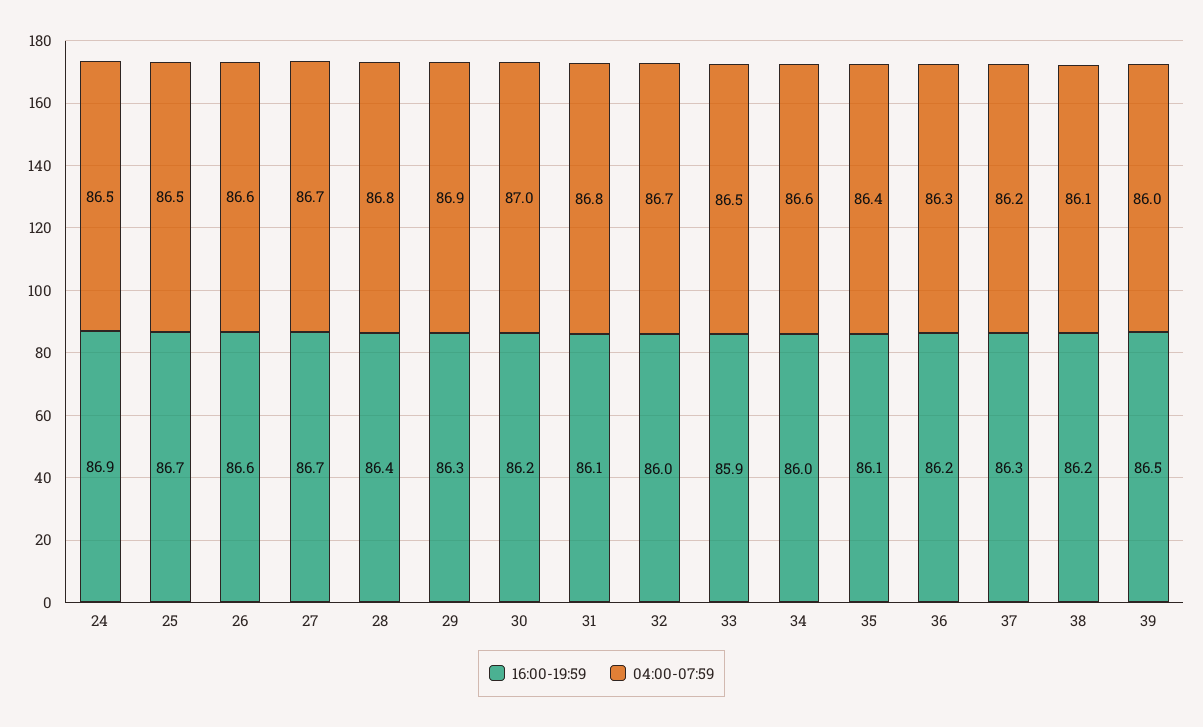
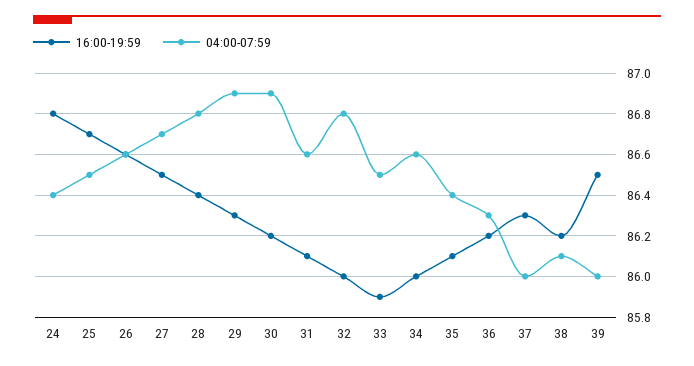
  {
    "16:00-19:59": {
-     "24": 86.9,
+     "24": 86.8,
      "25": 86.7,
      "26": 86.6,
-     "27": 86.7,
+     "27": 86.5,
      "28": 86.4,
      "29": 86.3,
      "30": 86.2,
      "31": 86.1,
      "32": 86,
      "33": 85.9,
      "34": 86,
      "35": 86.1,
      "36": 86.2,
      "37": 86.3,
      "38": 86.2,
      "39": 86.5
    },
    "04:00-07:59": {
-     "24": 86.5,
+     "24": 86.4,
      "25": 86.5,
      "26": 86.6,
      "27": 86.7,
      "28": 86.8,
      "29": 86.9,
-     "30": 87,
+     "30": 86.9,
-     "31": 86.8,
+     "31": 86.6,
-     "32": 86.7,
+     "32": 86.8,
      "33": 86.5,
      "34": 86.6,
      "35": 86.4,
      "36": 86.3,
-     "37": 86.2,
+     "37": 86,
      "38": 86.1,
      "39": 86
    }
  }

